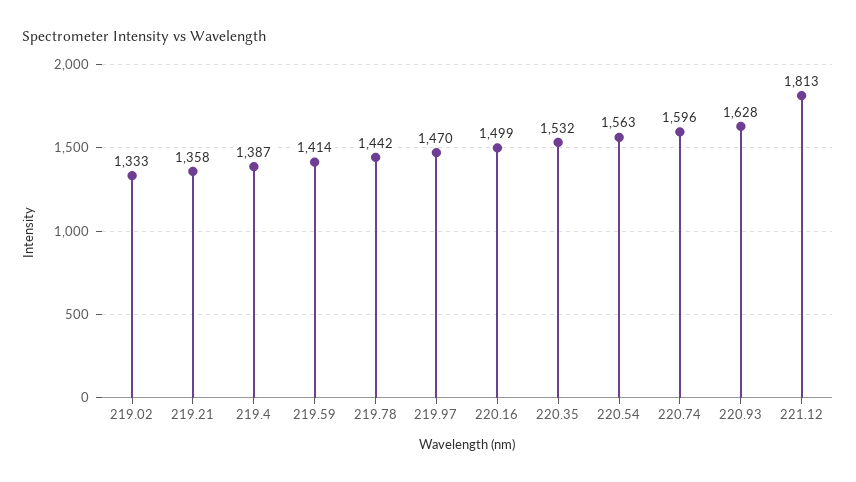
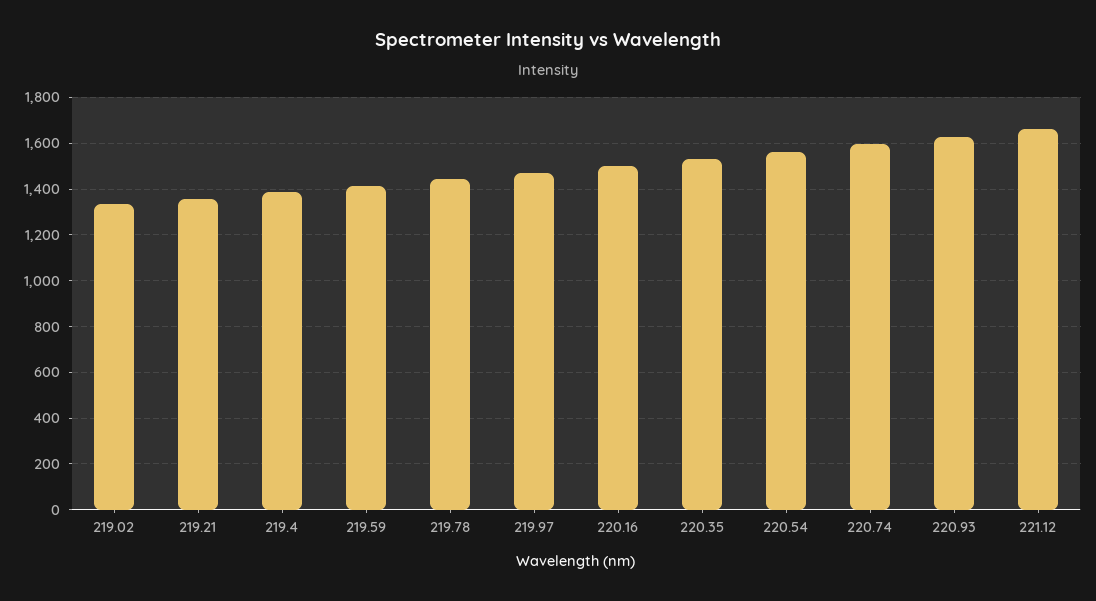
  {
    "219.02": 1333,
    "219.21": 1358,
    "219.4": 1387,
    "219.59": 1414,
    "219.78": 1442,
    "219.97": 1470,
    "220.16": 1499,
    "220.35": 1532,
    "220.54": 1563,
    "220.74": 1596,
    "220.93": 1628,
-   "221.12": 1813
+   "221.12": 1650
  }

